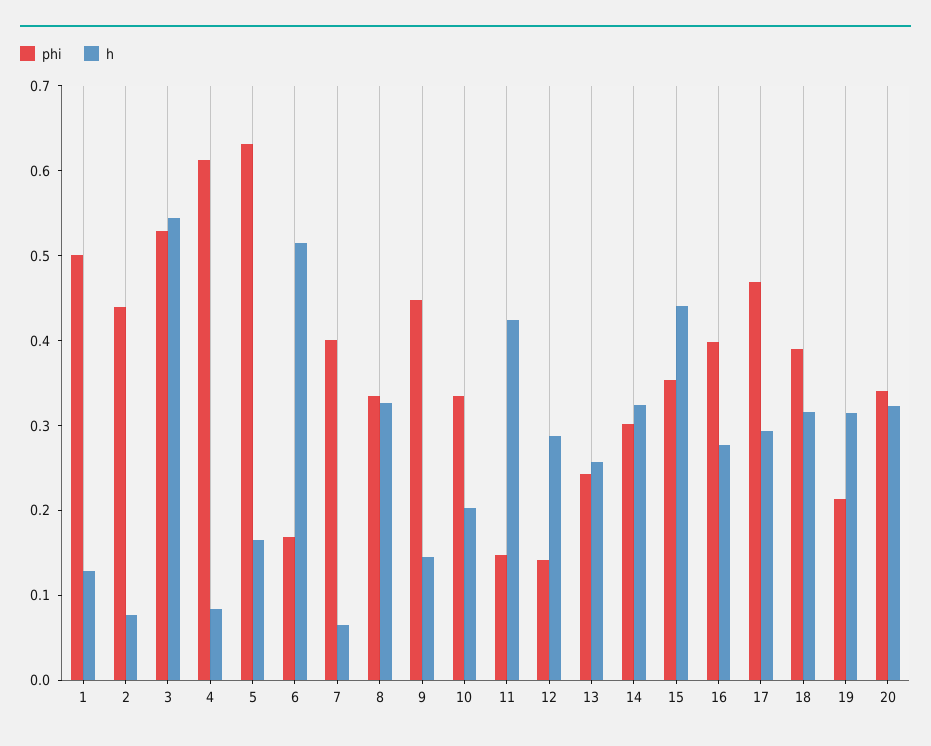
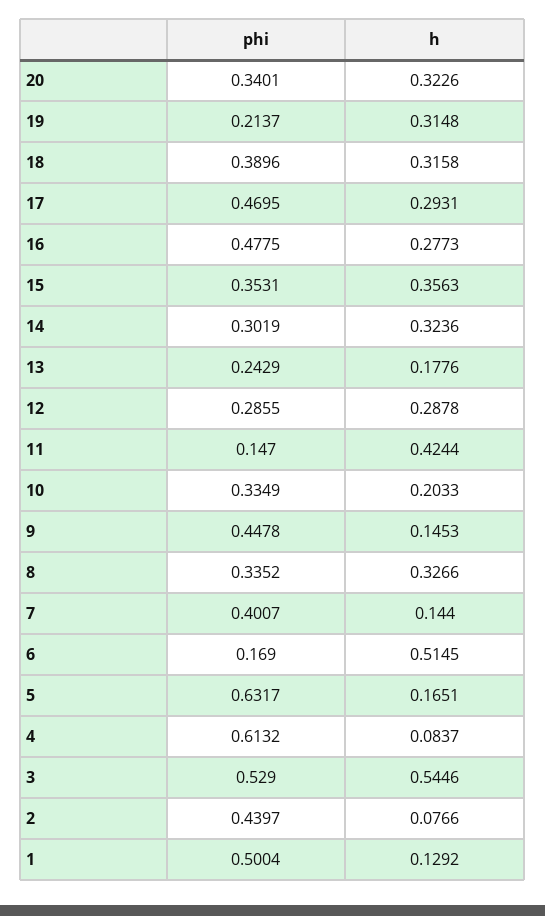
  {
    "phi": {
      "1": 0.5004,
      "2": 0.4397,
      "3": 0.529,
      "4": 0.6132,
      "5": 0.6317,
      "6": 0.169,
      "7": 0.4007,
      "8": 0.3352,
      "9": 0.4478,
      "10": 0.3349,
      "11": 0.147,
-     "12": 0.14,
+     "12": 0.2855,
      "13": 0.2429,
      "14": 0.3019,
      "15": 0.3531,
-     "16": 0.4,
+     "16": 0.4775,
      "17": 0.4695,
      "18": 0.3896,
      "19": 0.2137,
      "20": 0.3401
    },
    "h": {
      "1": 0.1292,
      "2": 0.0766,
      "3": 0.5446,
      "4": 0.0837,
      "5": 0.1651,
      "6": 0.5145,
-     "7": 0.06,
+     "7": 0.144,
      "8": 0.3266,
      "9": 0.1453,
      "10": 0.2033,
      "11": 0.4244,
      "12": 0.2878,
-     "13": 0.26,
+     "13": 0.1776,
      "14": 0.3236,
-     "15": 0.44,
+     "15": 0.3563,
      "16": 0.2773,
      "17": 0.2931,
      "18": 0.3158,
      "19": 0.3148,
      "20": 0.3226
    }
  }

